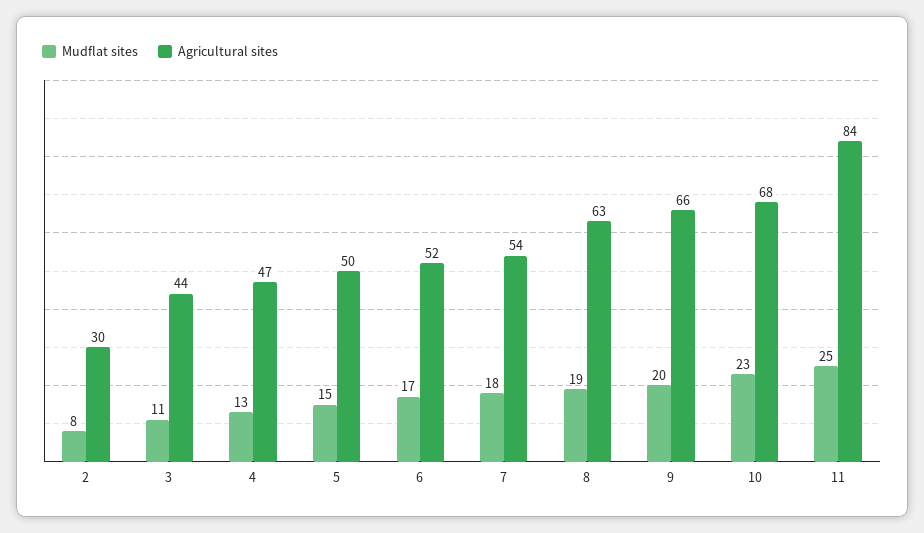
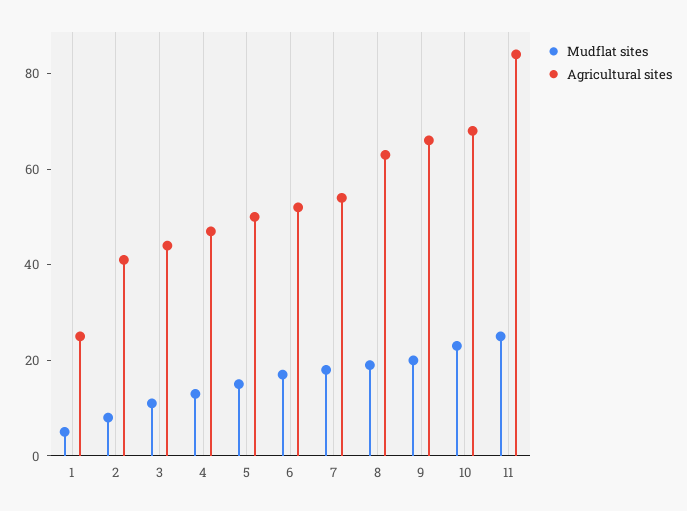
  {
    "Mudflat sites": {
      "2": 8,
      "3": 11,
      "4": 13,
      "5": 15,
      "6": 17,
      "7": 18,
      "8": 19,
      "9": 20,
      "10": 23,
-     "11": 25
+     "11": 25,
+     "1": 5
    },
    "Agricultural sites": {
-     "2": 30,
+     "2": 40,
      "3": 44,
      "4": 47,
      "5": 50,
      "6": 52,
      "7": 54,
      "8": 63,
      "9": 66,
      "10": 68,
-     "11": 84
+     "11": 84,
+     "1": 25
    }
  }

